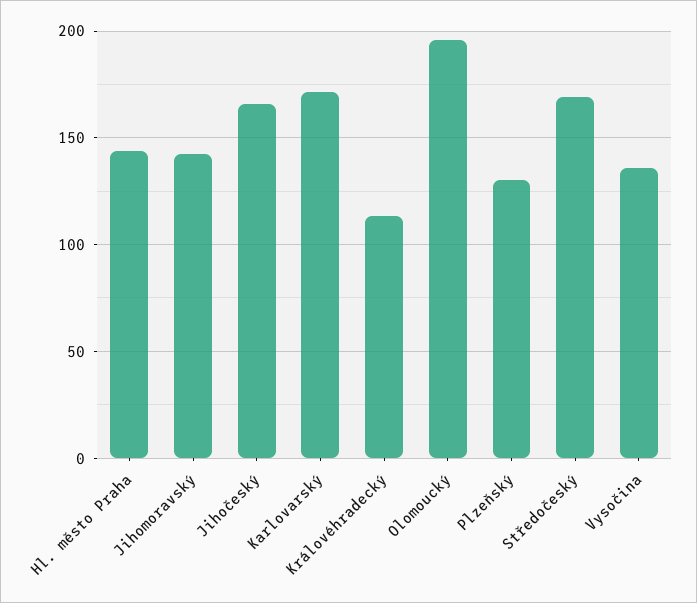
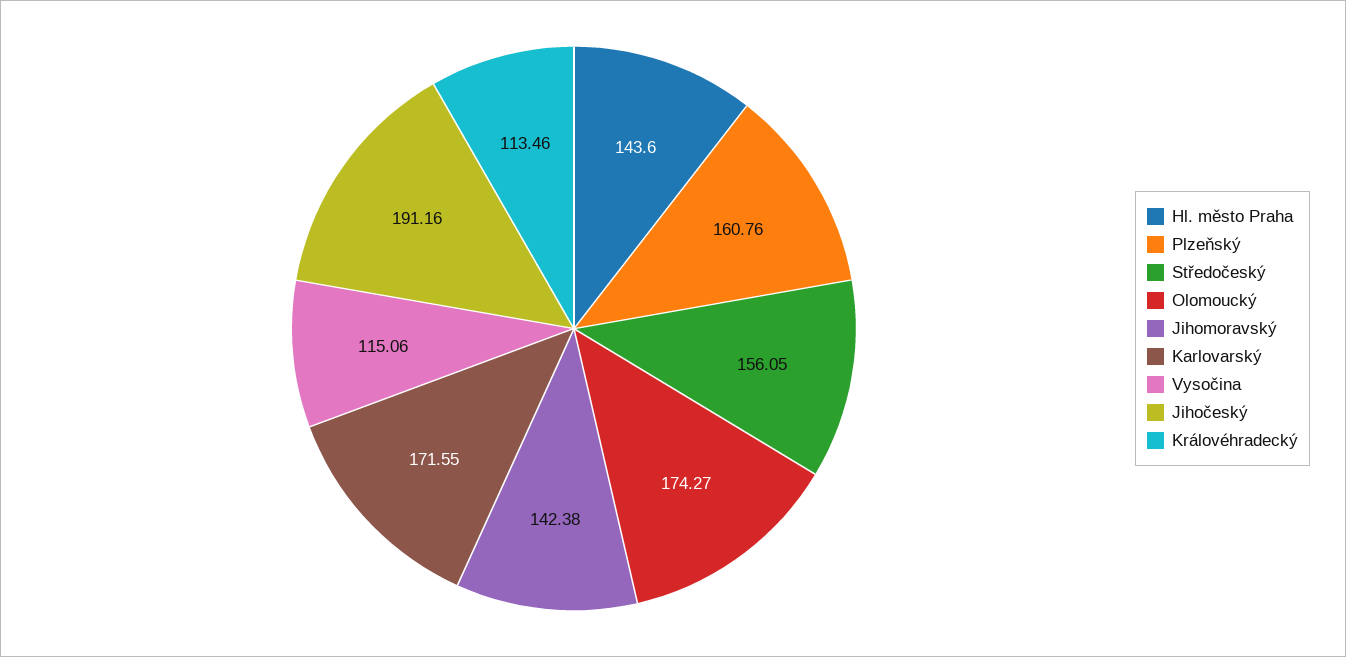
  {
    "Hl. město Praha": 143.6,
    "Jihomoravský": 142.38,
-   "Jihočeský": 165,
+   "Jihočeský": 191.16,
    "Karlovarský": 171.55,
    "Královéhradecký": 113.46,
-   "Olomoucký": 195,
+   "Olomoucký": 174.27,
-   "Plzeňský": 130,
+   "Plzeňský": 160.76,
-   "Středočeský": 170,
+   "Středočeský": 156.05,
-   "Vysočina": 135
+   "Vysočina": 115.06
  }

